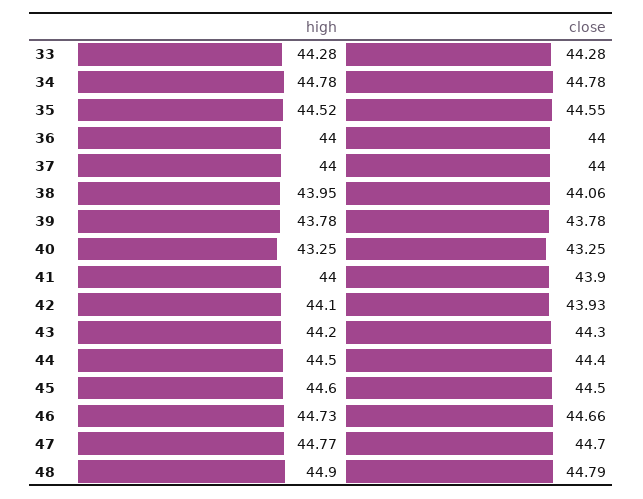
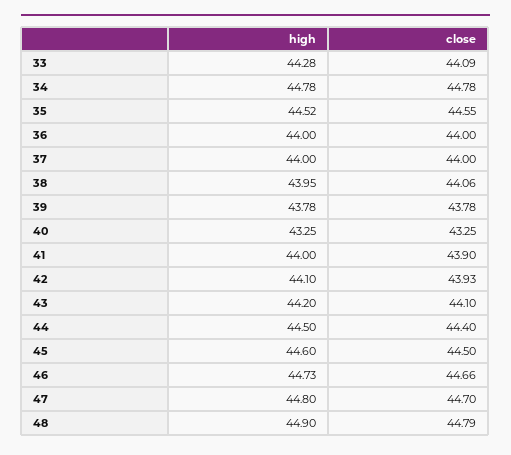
  {
    "high": {
      "33": 44.28,
      "34": 44.78,
      "35": 44.52,
      "36": 44,
      "37": 44,
      "38": 43.95,
      "39": 43.78,
      "40": 43.25,
      "41": 44,
      "42": 44.1,
      "43": 44.2,
      "44": 44.5,
      "45": 44.6,
      "46": 44.73,
-     "47": 44.77,
+     "47": 44.8,
      "48": 44.9
    },
    "close": {
-     "33": 44.28,
+     "33": 44.09,
      "34": 44.78,
      "35": 44.55,
      "36": 44,
      "37": 44,
      "38": 44.06,
      "39": 43.78,
      "40": 43.25,
      "41": 43.9,
      "42": 43.93,
-     "43": 44.3,
+     "43": 44.1,
      "44": 44.4,
      "45": 44.5,
      "46": 44.66,
      "47": 44.7,
      "48": 44.79
    }
  }

